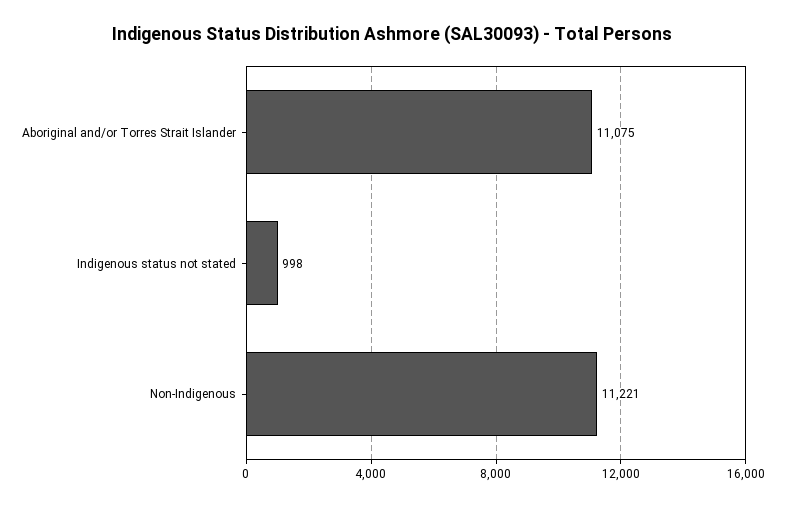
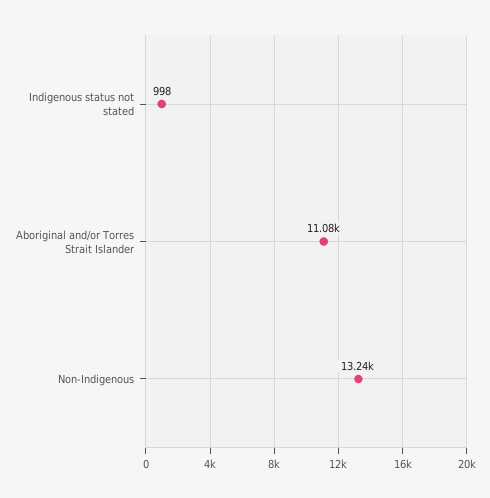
  {
    "Aboriginal and/or Torres Strait Islander": 11075,
    "Indigenous status not stated": 998,
-   "Non-Indigenous": 11221
+   "Non-Indigenous": 13240
  }

